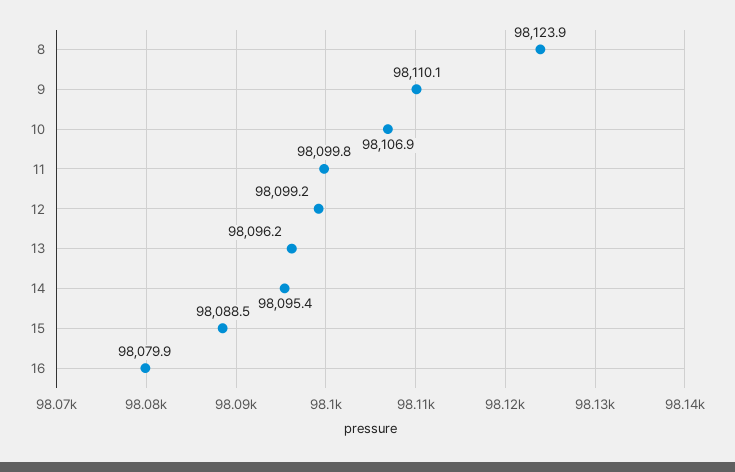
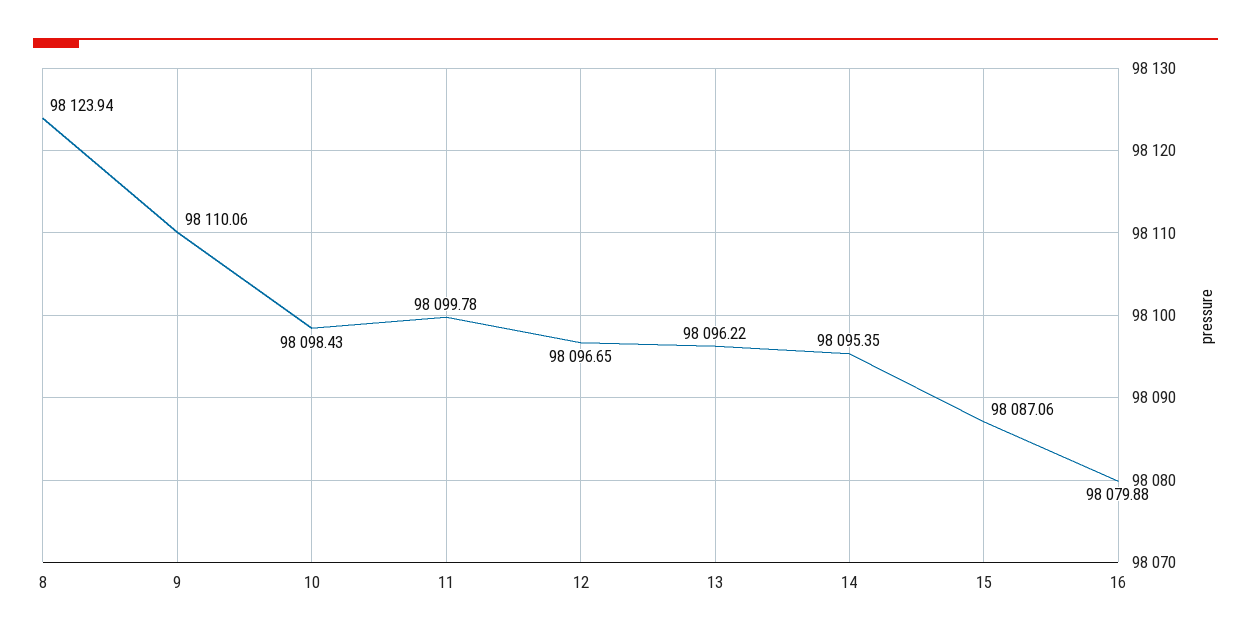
  {
    "8": 98123.94,
    "9": 98110.06,
-   "10": 98106.9,
+   "10": 98098.43,
    "11": 98099.78,
-   "12": 98099.2,
+   "12": 98096.65,
    "13": 98096.22,
    "14": 98095.35,
-   "15": 98088.5,
+   "15": 98087.06,
    "16": 98079.88
  }

